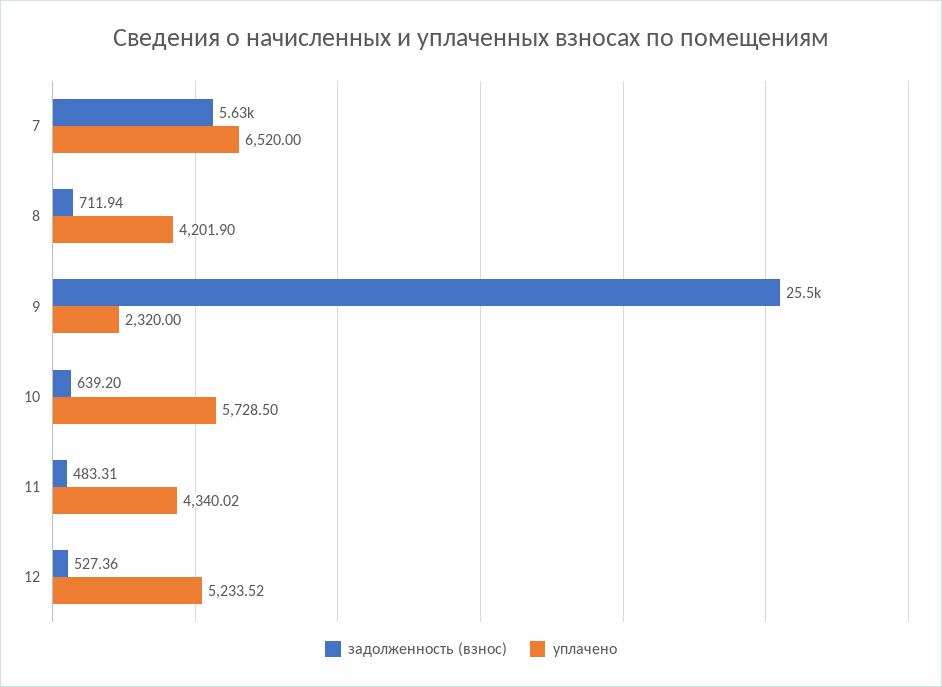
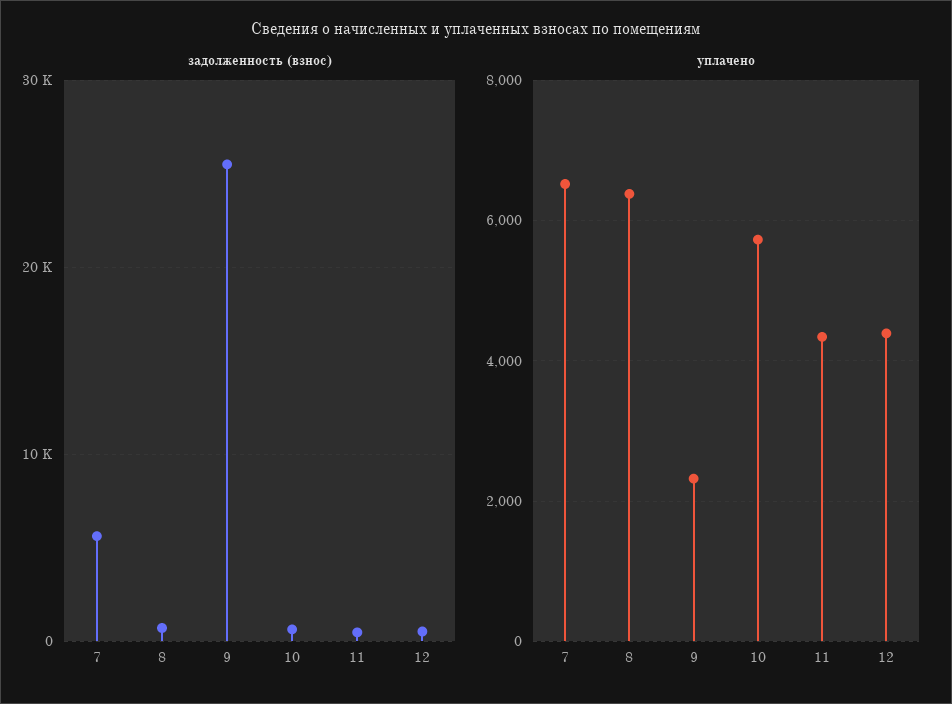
  {
    "задолженность (взнос)": {
      "7": 5630,
      "8": 711.94,
      "9": 25500,
      "10": 639.2,
      "11": 483.31,
      "12": 527.36
    },
    "уплачено": {
      "7": 6520,
-     "8": 4201.9,
+     "8": 6400,
      "9": 2320,
      "10": 5728.5,
      "11": 4340.02,
-     "12": 5233.52
+     "12": 4400
    }
  }

